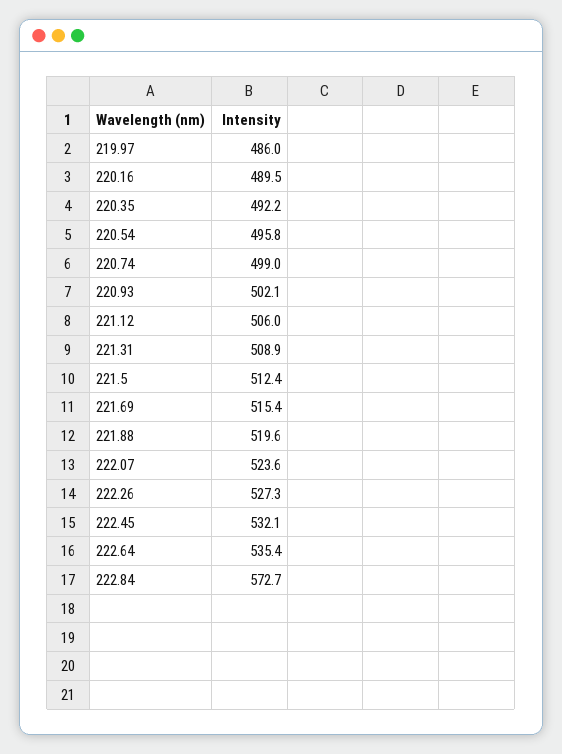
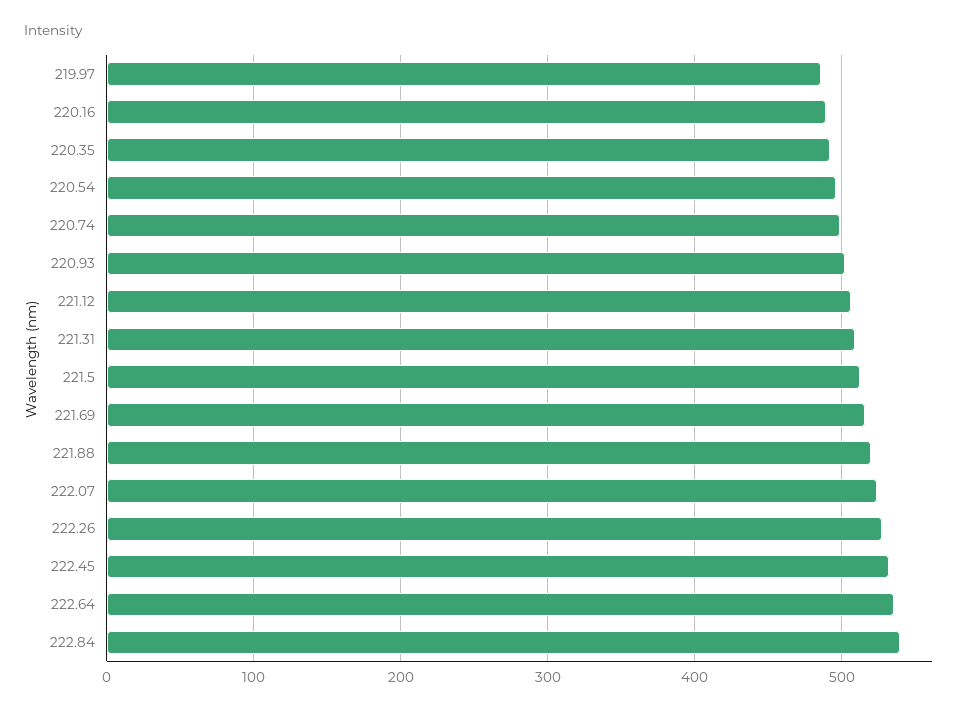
  {
    "219.97": 486,
    "220.16": 489.5,
    "220.35": 492.2,
    "220.54": 495.8,
    "220.74": 499,
    "220.93": 502.1,
    "221.12": 506,
    "221.31": 508.9,
    "221.5": 512.4,
    "221.69": 515.4,
    "221.88": 519.6,
    "222.07": 523.6,
    "222.26": 527.3,
    "222.45": 532.1,
    "222.64": 535.4,
-   "222.84": 572.7
+   "222.84": 540
  }

